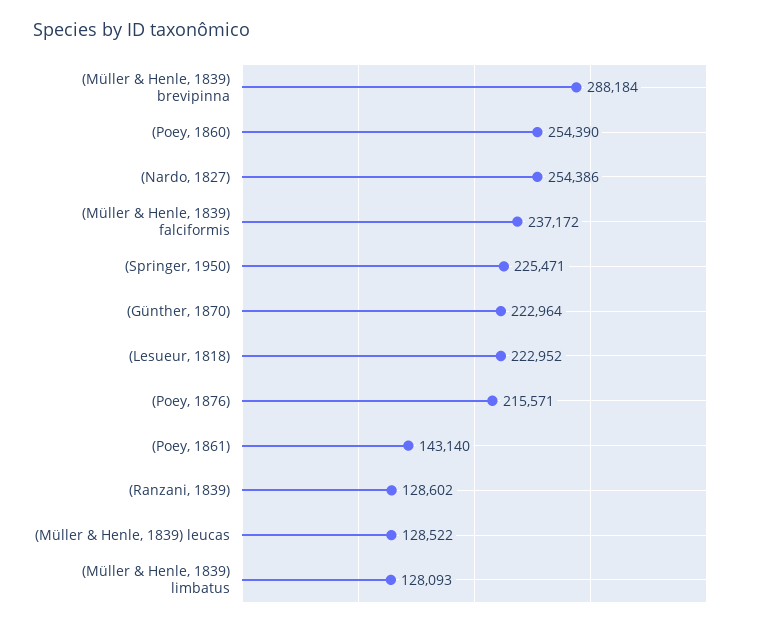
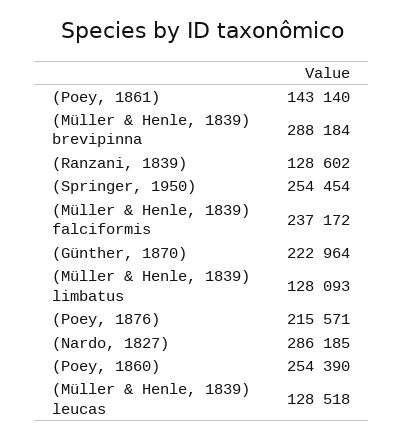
  {
    "(Müller & Henle, 1839) brevipinna": 288184,
    "(Poey, 1860)": 254390,
-   "(Nardo, 1827)": 254386,
+   "(Nardo, 1827)": 286185,
    "(Müller & Henle, 1839) falciformis": 237172,
-   "(Springer, 1950)": 225471,
+   "(Springer, 1950)": 254454,
    "(Günther, 1870)": 222964,
-   "(Lesueur, 1818)": 222952,
    "(Poey, 1876)": 215571,
    "(Poey, 1861)": 143140,
    "(Ranzani, 1839)": 128602,
-   "(Müller & Henle, 1839) leucas": 128522,
+   "(Müller & Henle, 1839) leucas": 128518,
    "(Müller & Henle, 1839) limbatus": 128093
  }

